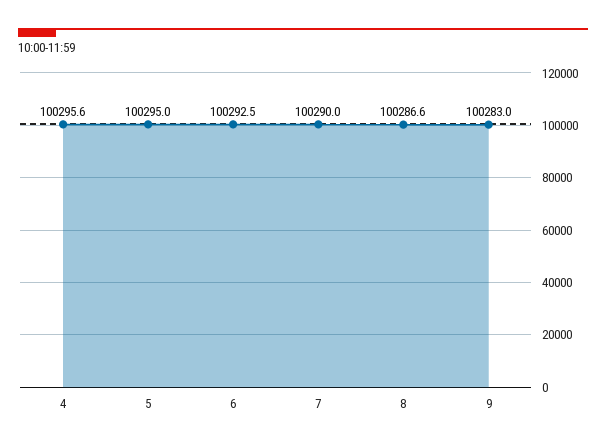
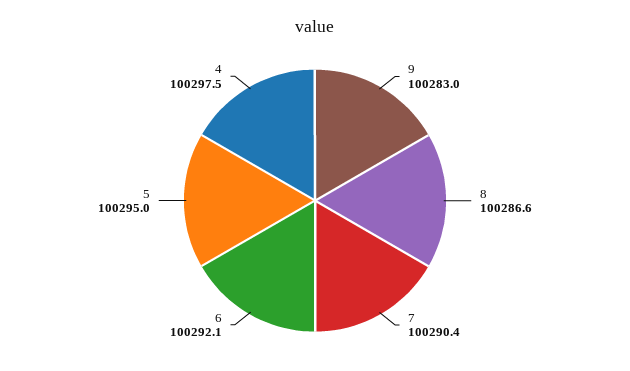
  {
-   "4": 100295.6,
+   "4": 100297.5,
    "5": 100295,
-   "6": 100292.5,
+   "6": 100292.1,
-   "7": 100290,
+   "7": 100290.4,
    "8": 100286.6,
    "9": 100283
  }

